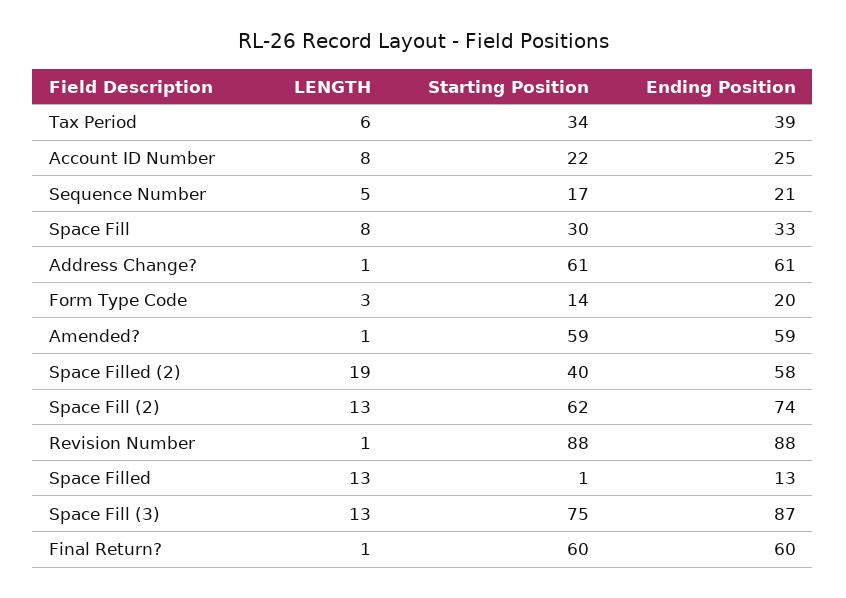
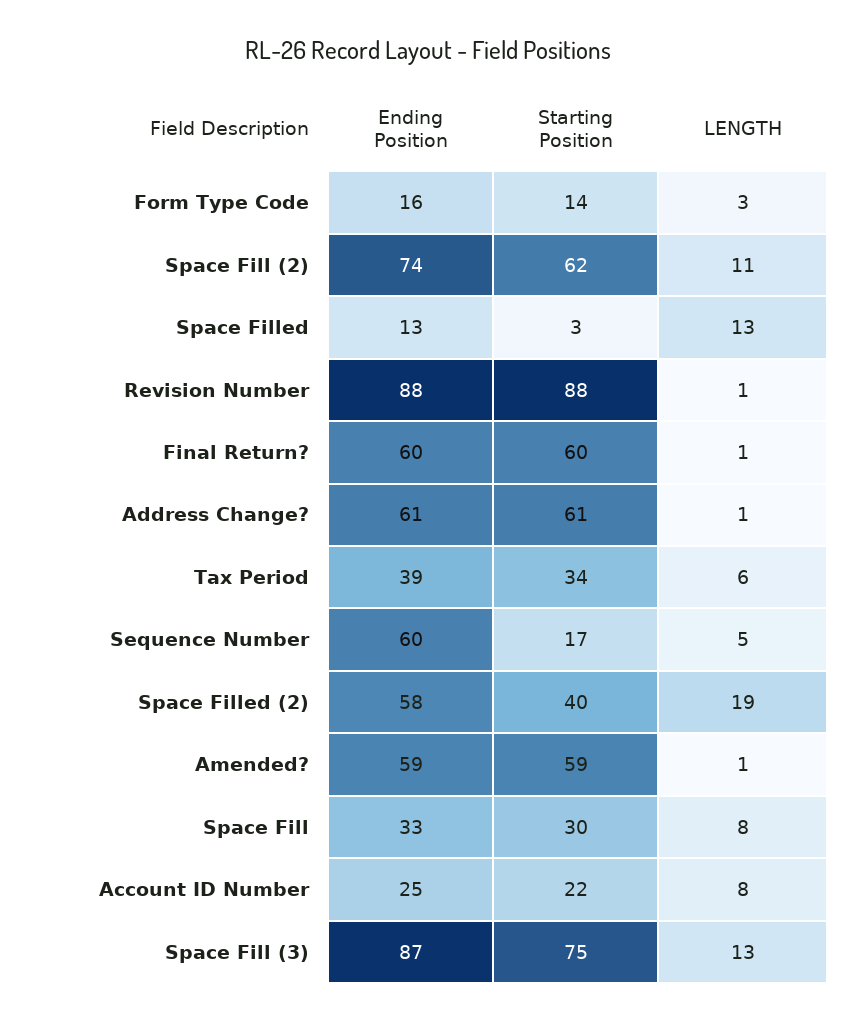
  {
    "LENGTH": {
      "Tax Period": 6,
      "Account ID Number": 8,
      "Sequence Number": 5,
      "Space Fill": 8,
      "Address Change?": 1,
      "Form Type Code": 3,
      "Amended?": 1,
      "Space Filled (2)": 19,
-     "Space Fill (2)": 13,
+     "Space Fill (2)": 11,
      "Revision Number": 1,
      "Space Filled": 13,
      "Space Fill (3)": 13,
      "Final Return?": 1
    },
    "Starting Position": {
      "Tax Period": 34,
      "Account ID Number": 22,
      "Sequence Number": 17,
      "Space Fill": 30,
      "Address Change?": 61,
      "Form Type Code": 14,
      "Amended?": 59,
      "Space Filled (2)": 40,
      "Space Fill (2)": 62,
      "Revision Number": 88,
-     "Space Filled": 1,
+     "Space Filled": 3,
      "Space Fill (3)": 75,
      "Final Return?": 60
    },
    "Ending Position": {
      "Tax Period": 39,
      "Account ID Number": 25,
-     "Sequence Number": 21,
+     "Sequence Number": 60,
      "Space Fill": 33,
      "Address Change?": 61,
-     "Form Type Code": 20,
+     "Form Type Code": 16,
      "Amended?": 59,
      "Space Filled (2)": 58,
      "Space Fill (2)": 74,
      "Revision Number": 88,
      "Space Filled": 13,
      "Space Fill (3)": 87,
      "Final Return?": 60
    }
  }

